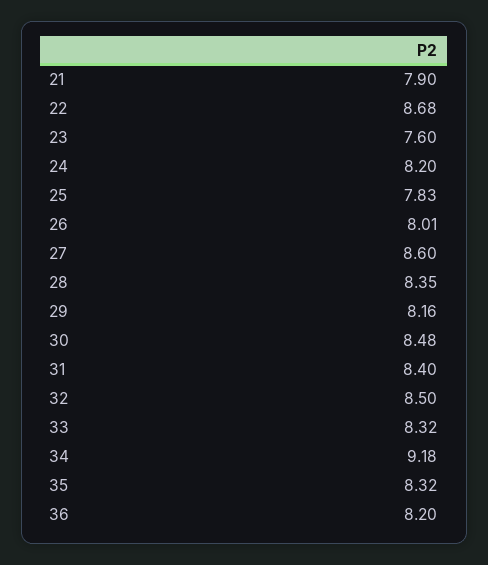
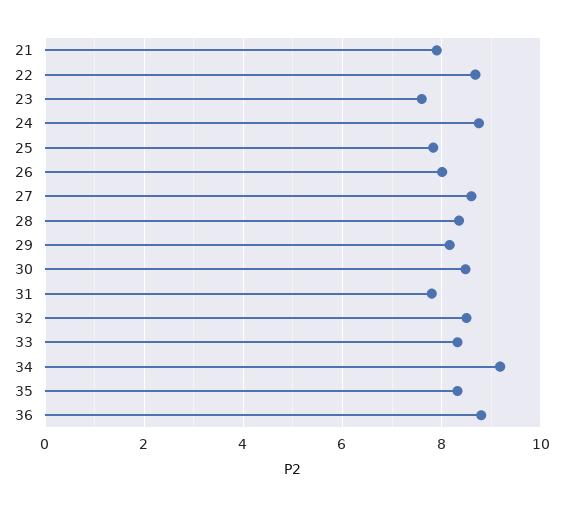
  {
    "21": 7.9,
    "22": 8.68,
    "23": 7.6,
-   "24": 8.2,
+   "24": 8.8,
    "25": 7.83,
    "26": 8.01,
    "27": 8.6,
    "28": 8.35,
    "29": 8.16,
    "30": 8.48,
-   "31": 8.4,
+   "31": 7.8,
    "32": 8.5,
    "33": 8.32,
    "34": 9.18,
    "35": 8.32,
-   "36": 8.2
+   "36": 8.8
  }

